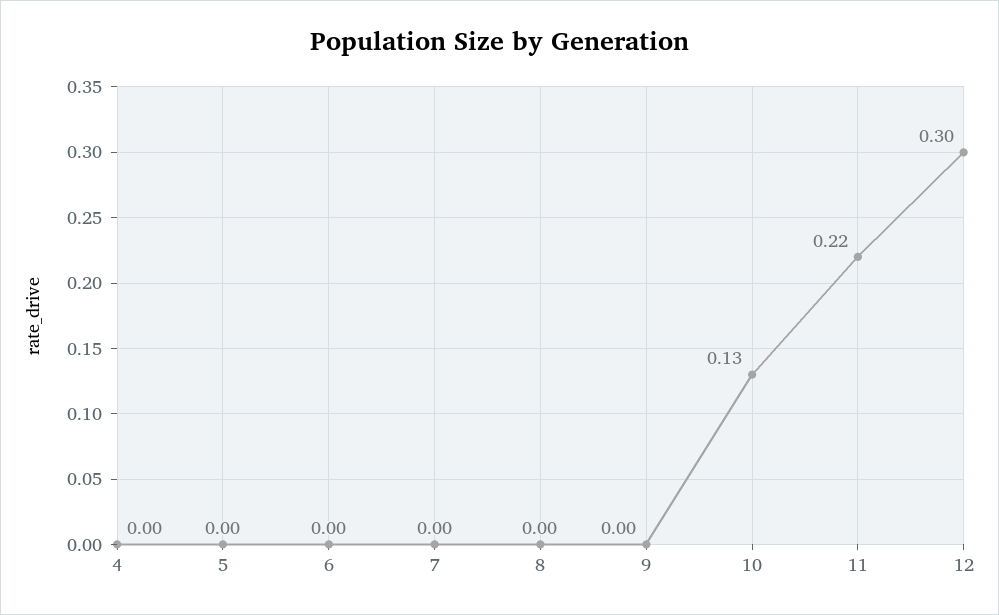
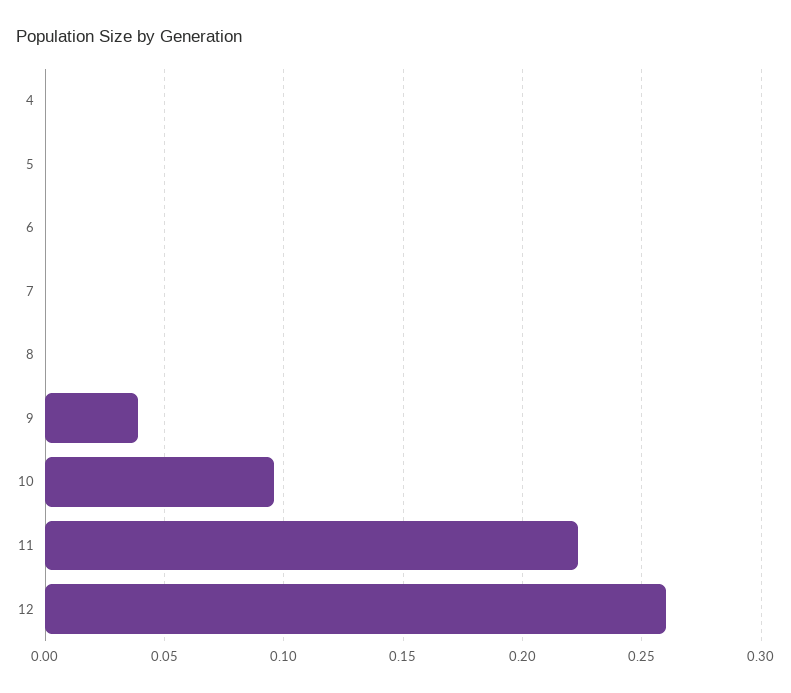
  {
    "4": 0,
    "5": 0,
    "6": 0,
    "7": 0,
    "8": 0,
-   "9": 0,
+   "9": 0.04,
-   "10": 0.13,
+   "10": 0.095,
    "11": 0.22,
-   "12": 0.3
+   "12": 0.26
  }

